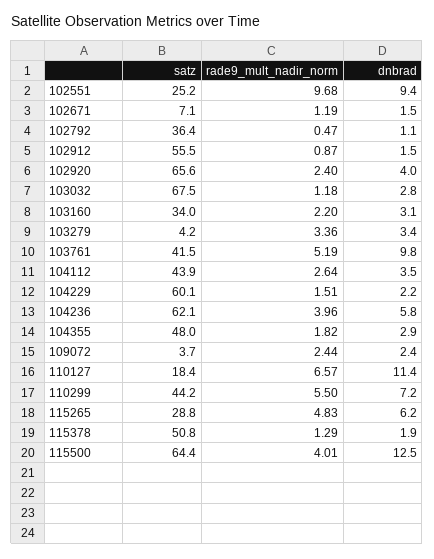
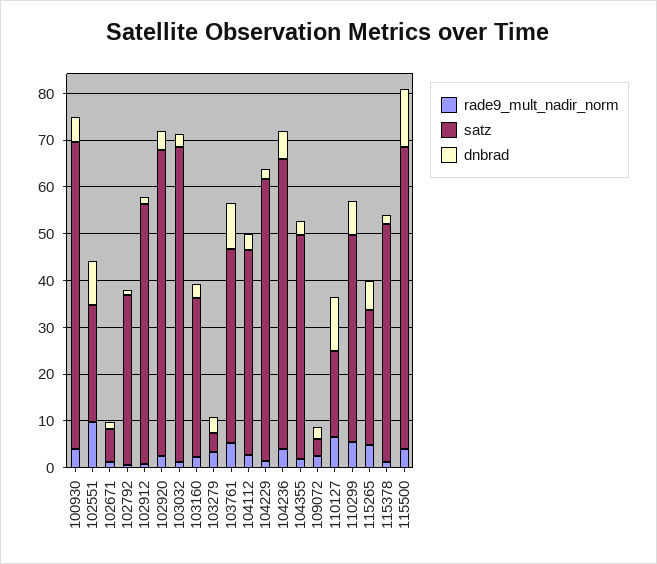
  {
    "satz": {
      "102551": 25.2,
      "102671": 7.1,
      "102792": 36.4,
      "102912": 55.5,
      "102920": 65.6,
      "103032": 67.5,
      "103160": 34,
      "103279": 4.2,
      "103761": 41.5,
      "104112": 43.9,
      "104229": 60.1,
      "104236": 62.1,
      "104355": 48,
      "109072": 3.7,
      "110127": 18.4,
      "110299": 44.2,
      "115265": 28.8,
      "115378": 50.8,
-     "115500": 64.4
+     "115500": 64.4,
+     "100930": 66
    },
    "rade9_mult_nadir_norm": {
      "102551": 9.68,
      "102671": 1.19,
      "102792": 0.47,
      "102912": 0.87,
      "102920": 2.4,
      "103032": 1.18,
      "103160": 2.2,
      "103279": 3.36,
      "103761": 5.19,
      "104112": 2.64,
      "104229": 1.51,
      "104236": 3.96,
      "104355": 1.82,
      "109072": 2.44,
      "110127": 6.57,
      "110299": 5.5,
      "115265": 4.83,
      "115378": 1.29,
-     "115500": 4.01
+     "115500": 4.01,
+     "100930": 4
    },
    "dnbrad": {
      "102551": 9.4,
      "102671": 1.5,
      "102792": 1.1,
      "102912": 1.5,
      "102920": 4,
      "103032": 2.8,
      "103160": 3.1,
      "103279": 3.4,
      "103761": 9.8,
      "104112": 3.5,
      "104229": 2.2,
      "104236": 5.8,
      "104355": 2.9,
      "109072": 2.4,
      "110127": 11.4,
      "110299": 7.2,
      "115265": 6.2,
      "115378": 1.9,
-     "115500": 12.5
+     "115500": 12.5,
+     "100930": 6
    }
  }

